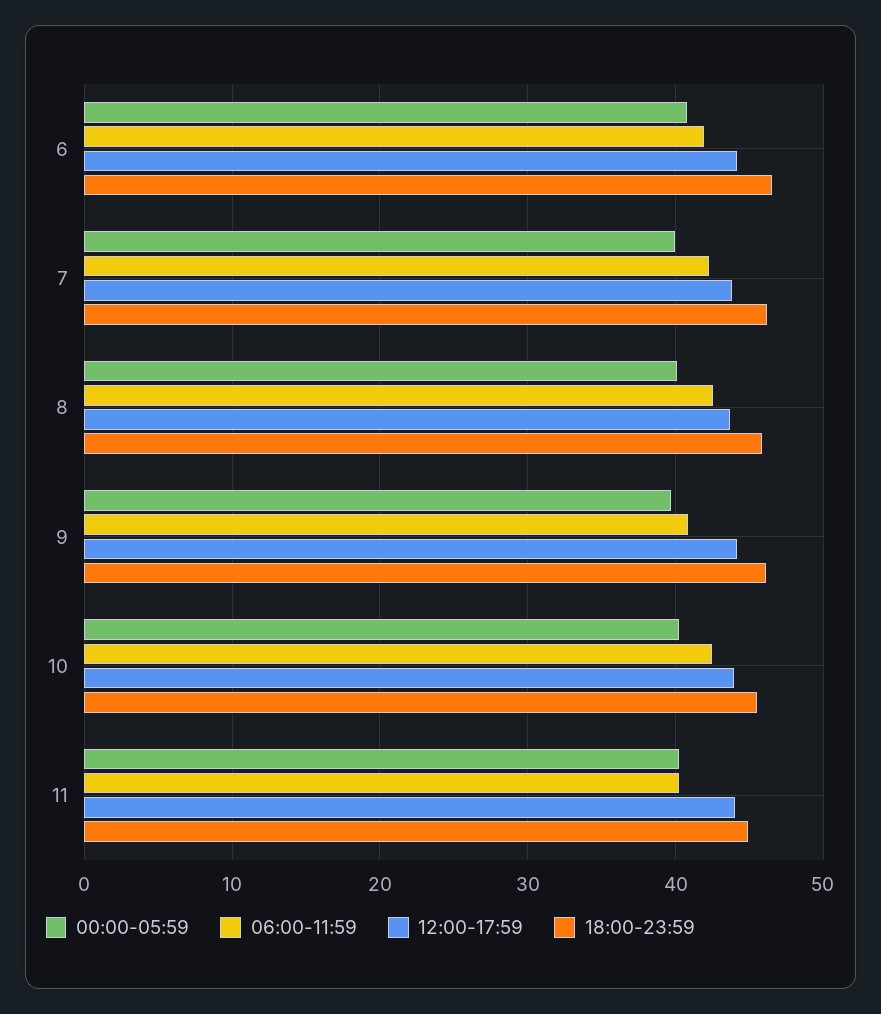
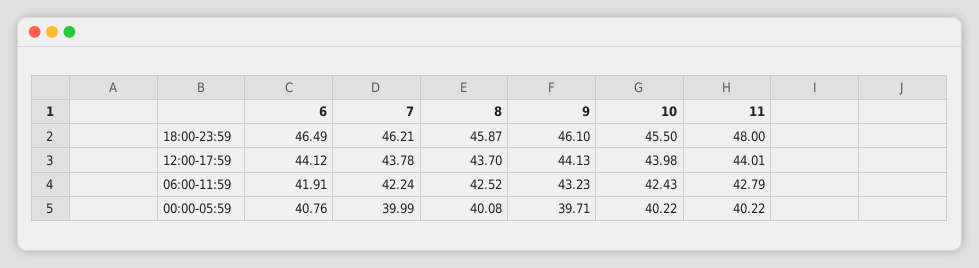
  {
    "00:00-05:59": {
      "6": 40.76,
      "7": 39.99,
      "8": 40.08,
      "9": 39.71,
      "10": 40.22,
      "11": 40.22
    },
    "06:00-11:59": {
      "6": 41.91,
      "7": 42.24,
      "8": 42.52,
-     "9": 41,
+     "9": 43.23,
      "10": 42.43,
-     "11": 40
+     "11": 42.79
    },
    "12:00-17:59": {
      "6": 44.12,
      "7": 43.78,
      "8": 43.7,
      "9": 44.13,
      "10": 43.98,
      "11": 44.01
    },
    "18:00-23:59": {
      "6": 46.49,
      "7": 46.21,
      "8": 45.87,
      "9": 46.1,
      "10": 45.5,
-     "11": 45
+     "11": 48
    }
  }

